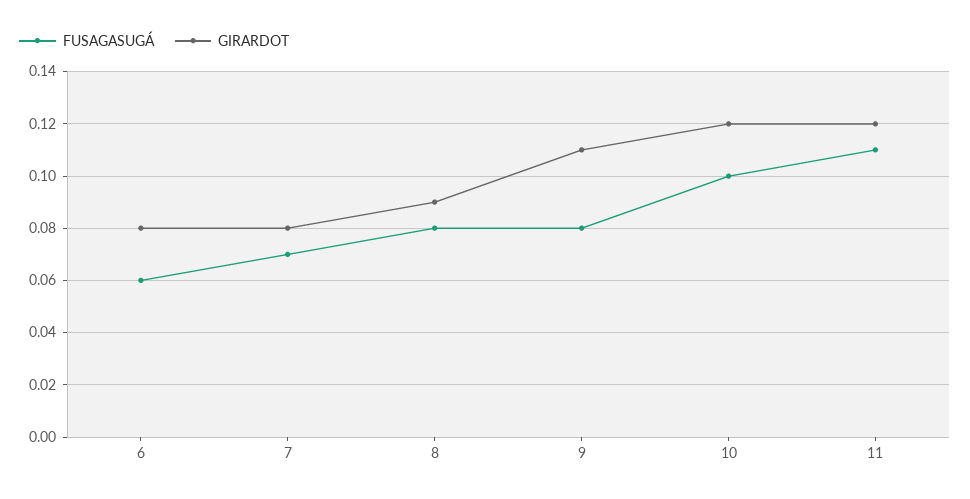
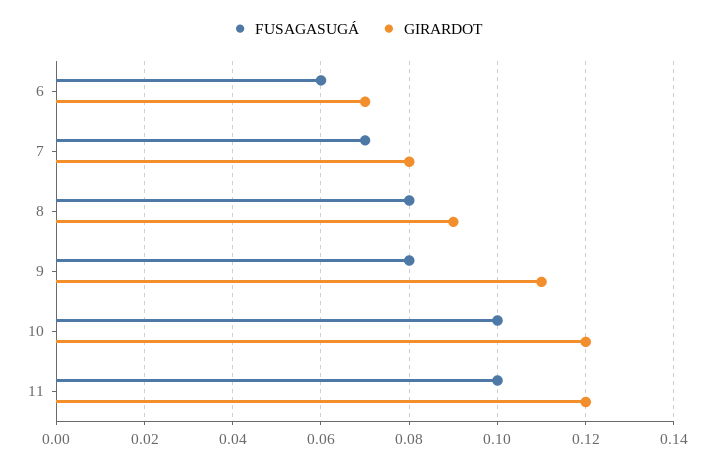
  {
    "FUSAGASUGÁ": {
      "6": 0.06,
      "7": 0.07,
      "8": 0.08,
      "9": 0.08,
      "10": 0.1,
-     "11": 0.11
+     "11": 0.1
    },
    "GIRARDOT": {
-     "6": 0.08,
+     "6": 0.07,
      "7": 0.08,
      "8": 0.09,
      "9": 0.11,
      "10": 0.12,
      "11": 0.12
    }
  }

